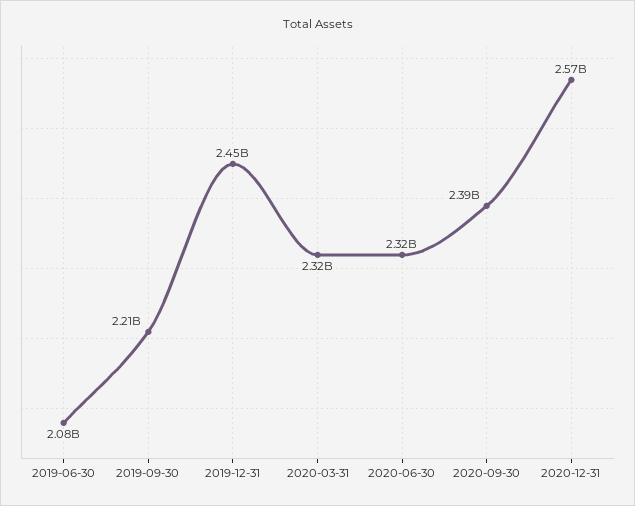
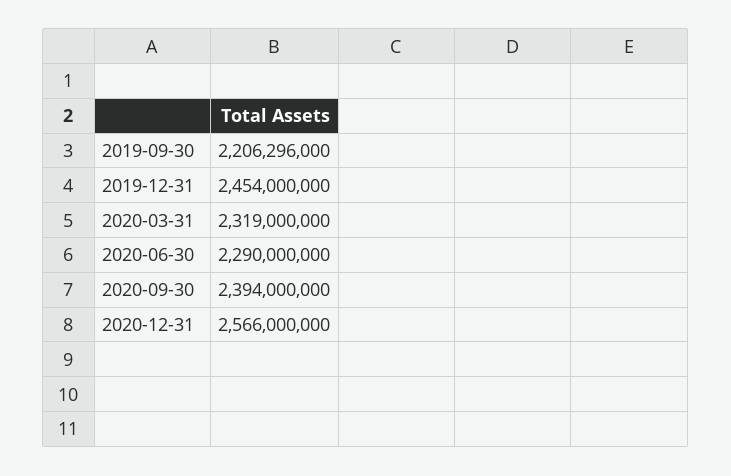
  {
-   "2019-06-30": 2080000000,
    "2019-09-30": 2206296000,
    "2019-12-31": 2454000000,
    "2020-03-31": 2319000000,
-   "2020-06-30": 2320000000,
+   "2020-06-30": 2290000000,
    "2020-09-30": 2394000000,
    "2020-12-31": 2566000000
  }

